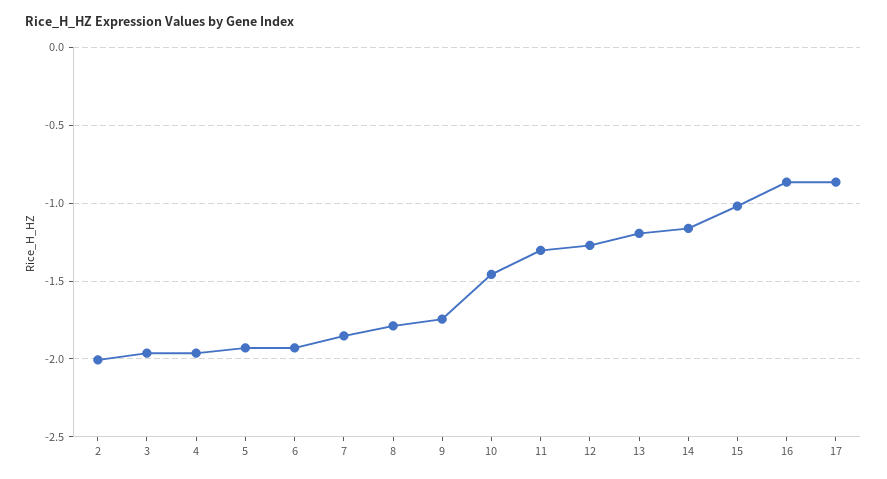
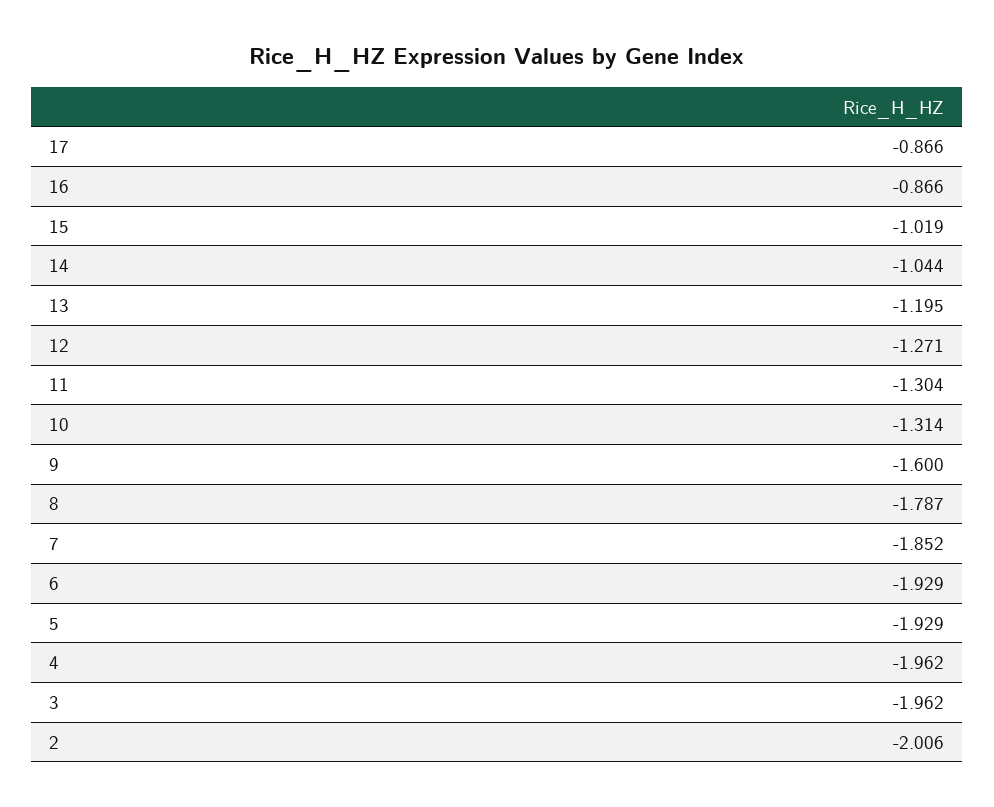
  {
    "2": -2.006,
    "3": -1.962,
    "4": -1.962,
    "5": -1.929,
    "6": -1.929,
    "7": -1.852,
    "8": -1.787,
-   "9": -1.75,
+   "9": -1.6,
-   "10": -1.45,
+   "10": -1.314,
    "11": -1.304,
    "12": -1.271,
    "13": -1.195,
-   "14": -1.15,
+   "14": -1.044,
    "15": -1.019,
    "16": -0.866,
    "17": -0.866
  }

